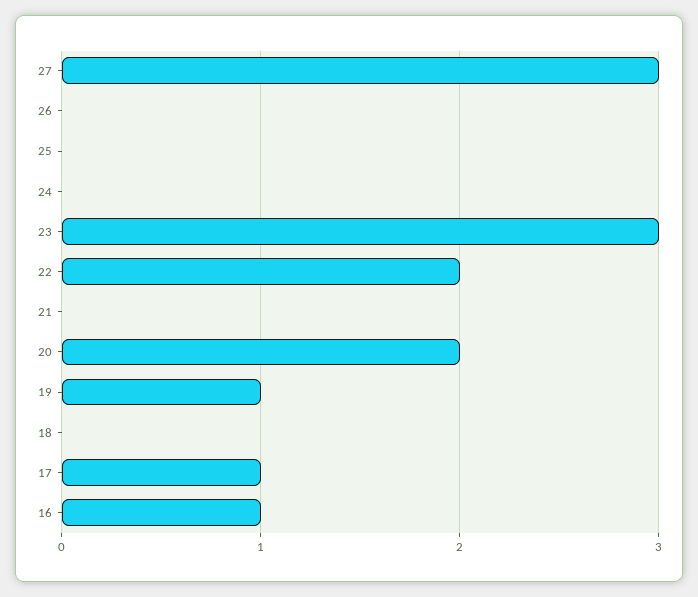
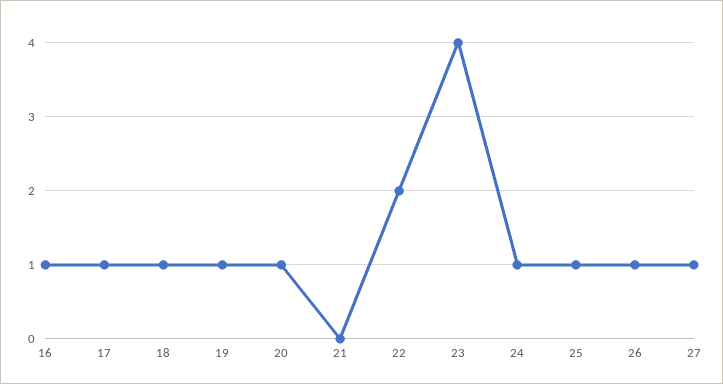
  {
-   "27": 3,
+   "27": 1,
-   "26": 0,
+   "26": 1,
-   "25": 0,
+   "25": 1,
-   "24": 0,
+   "24": 1,
-   "23": 3,
+   "23": 4,
    "22": 2,
    "21": 0,
-   "20": 2,
+   "20": 1,
    "19": 1,
-   "18": 0,
+   "18": 1,
    "17": 1,
    "16": 1
  }

